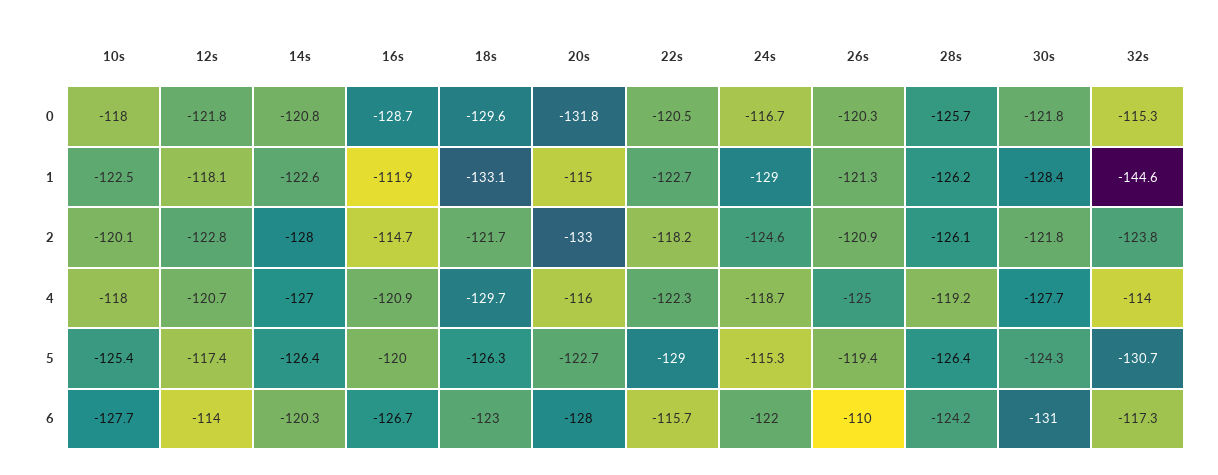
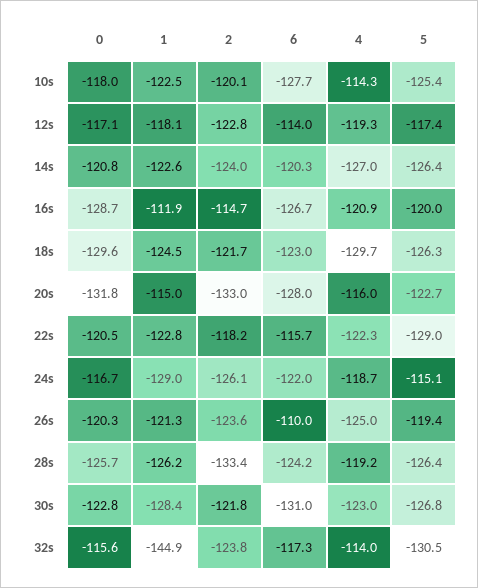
  {
    "10s": {
      "0": -118,
      "1": -122.5,
      "2": -120.1,
-     "4": -118,
+     "4": -114.3,
      "5": -125.4,
      "6": -127.7
    },
    "12s": {
-     "0": -121.8,
+     "0": -117.1,
      "1": -118.1,
      "2": -122.8,
-     "4": -120.7,
+     "4": -119.3,
      "5": -117.4,
      "6": -114
    },
    "14s": {
      "0": -120.8,
      "1": -122.6,
-     "2": -128,
+     "2": -124,
      "4": -127,
      "5": -126.4,
      "6": -120.3
    },
    "16s": {
      "0": -128.7,
      "1": -111.9,
      "2": -114.7,
      "4": -120.9,
      "5": -120,
      "6": -126.7
    },
    "18s": {
      "0": -129.6,
-     "1": -133.1,
+     "1": -124.5,
      "2": -121.7,
      "4": -129.7,
      "5": -126.3,
      "6": -123
    },
    "20s": {
      "0": -131.8,
      "1": -115,
      "2": -133,
      "4": -116,
      "5": -122.7,
      "6": -128
    },
    "22s": {
      "0": -120.5,
-     "1": -122.7,
+     "1": -122.8,
      "2": -118.2,
      "4": -122.3,
      "5": -129,
      "6": -115.7
    },
    "24s": {
      "0": -116.7,
      "1": -129,
-     "2": -124.6,
+     "2": -126.1,
      "4": -118.7,
-     "5": -115.3,
+     "5": -115.1,
      "6": -122
    },
    "26s": {
      "0": -120.3,
      "1": -121.3,
-     "2": -120.9,
+     "2": -123.6,
      "4": -125,
      "5": -119.4,
      "6": -110
    },
    "28s": {
      "0": -125.7,
      "1": -126.2,
-     "2": -126.1,
+     "2": -133.4,
      "4": -119.2,
      "5": -126.4,
      "6": -124.2
    },
    "30s": {
-     "0": -121.8,
+     "0": -122.8,
      "1": -128.4,
      "2": -121.8,
-     "4": -127.7,
+     "4": -123,
-     "5": -124.3,
+     "5": -126.8,
      "6": -131
    },
    "32s": {
-     "0": -115.3,
+     "0": -115.6,
-     "1": -144.6,
+     "1": -144.9,
      "2": -123.8,
      "4": -114,
-     "5": -130.7,
+     "5": -130.5,
      "6": -117.3
    }
  }

